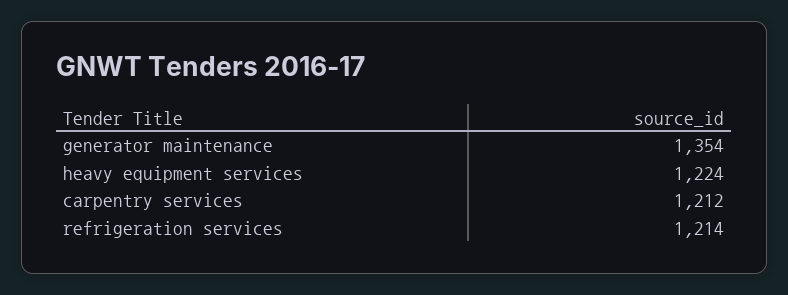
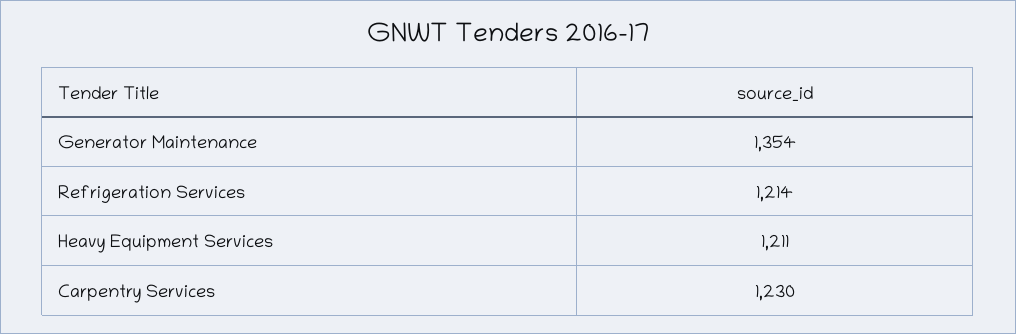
  {
    "generator maintenance": 1354,
-   "heavy equipment services": 1224,
+   "heavy equipment services": 1211,
-   "carpentry services": 1212,
+   "carpentry services": 1230,
    "refrigeration services": 1214
  }

